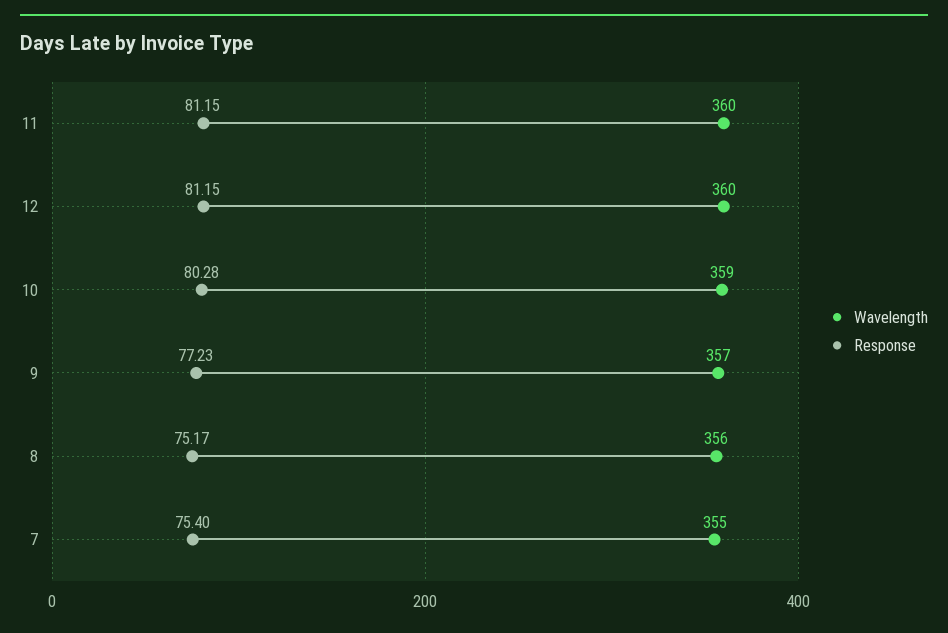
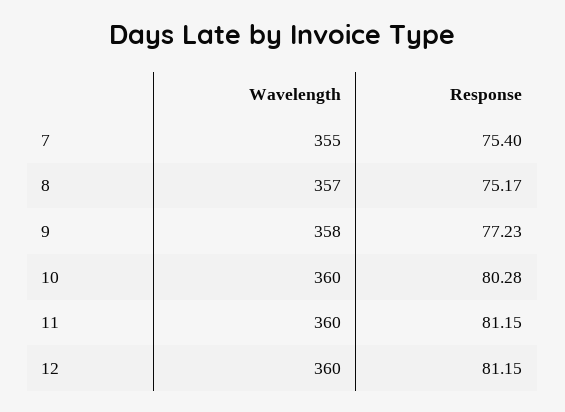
  {
    "Wavelength": {
      "11": 360,
      "12": 360,
-     "10": 359,
+     "10": 360,
-     "9": 357,
+     "9": 358,
-     "8": 356,
+     "8": 357,
      "7": 355
    },
    "Response": {
      "11": 81.15,
      "12": 81.15,
      "10": 80.28,
      "9": 77.23,
      "8": 75.17,
      "7": 75.4
    }
  }

